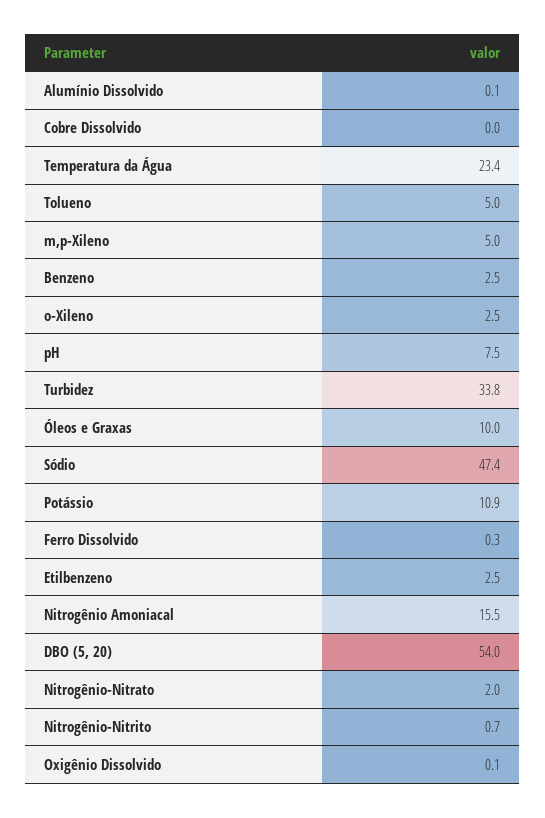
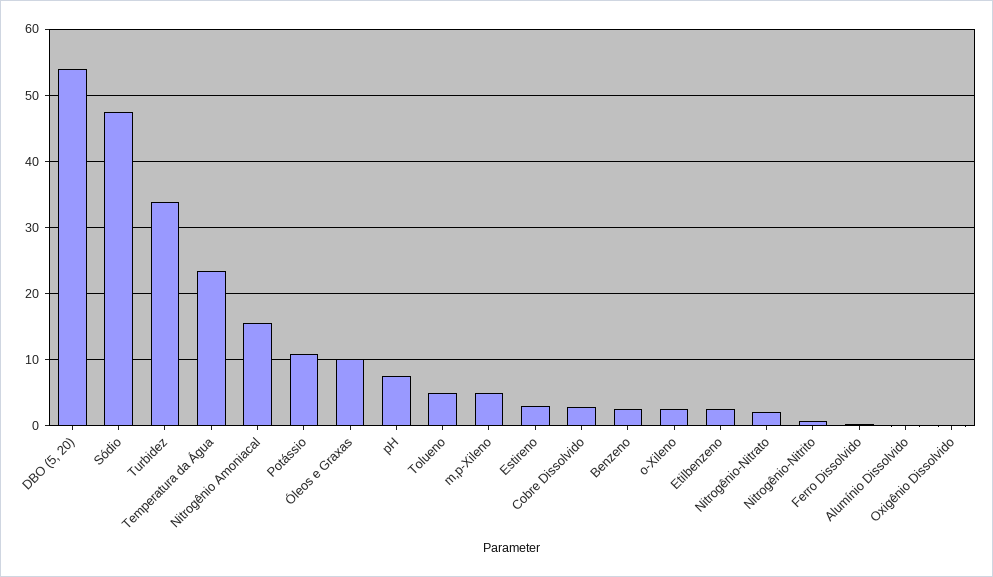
  {
    "Alumínio Dissolvido": 0.1,
-   "Cobre Dissolvido": 0,
+   "Cobre Dissolvido": 3,
    "Temperatura da Água": 23.4,
    "Tolueno": 5,
    "m,p-Xileno": 5,
    "Benzeno": 2.5,
    "o-Xileno": 2.5,
    "pH": 7.5,
    "Turbidez": 33.8,
    "Óleos e Graxas": 10,
    "Sódio": 47.4,
    "Potássio": 10.9,
    "Ferro Dissolvido": 0.3,
    "Etilbenzeno": 2.5,
    "Nitrogênio Amoniacal": 15.5,
    "DBO (5, 20)": 54,
    "Nitrogênio-Nitrato": 2,
    "Nitrogênio-Nitrito": 0.7,
-   "Oxigênio Dissolvido": 0.1
+   "Oxigênio Dissolvido": 0.1,
+   "Estireno": 3
  }

